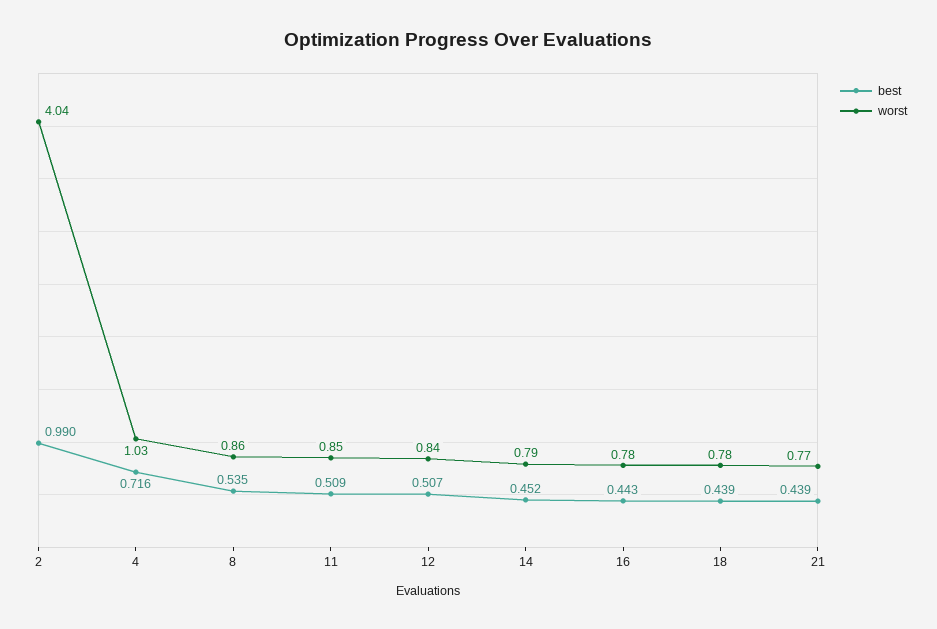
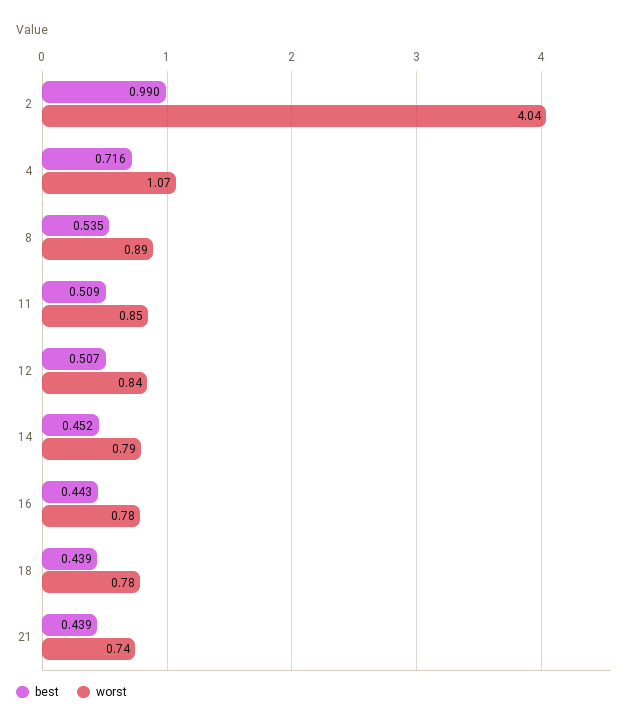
  {
    "best": {
      "2": 0.99,
      "4": 0.716,
      "8": 0.535,
      "11": 0.509,
      "12": 0.507,
      "14": 0.452,
      "16": 0.443,
      "18": 0.439,
      "21": 0.439
    },
    "worst": {
      "2": 4.04,
-     "4": 1.03,
+     "4": 1.07,
-     "8": 0.86,
+     "8": 0.89,
      "11": 0.85,
      "12": 0.84,
      "14": 0.79,
      "16": 0.78,
      "18": 0.78,
-     "21": 0.77
+     "21": 0.74
    }
  }

